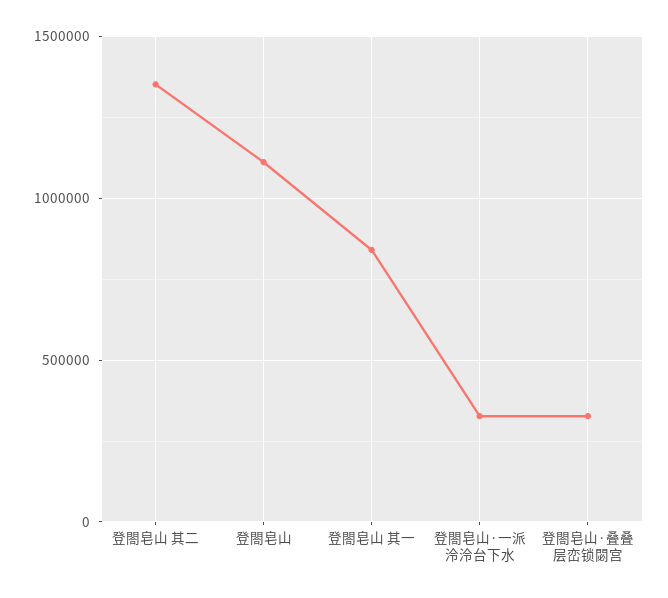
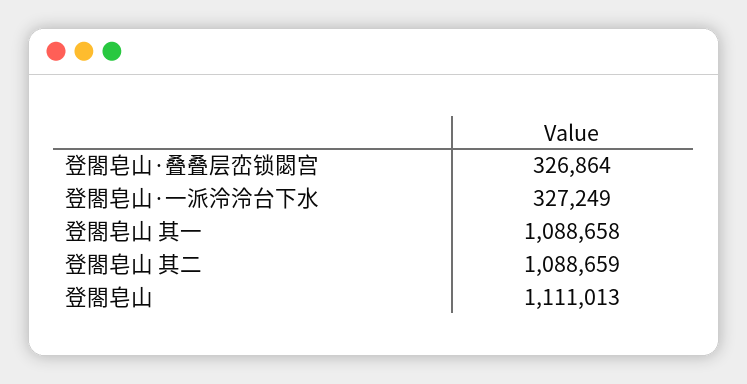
  {
-   "登閤皂山 其二": 1350000,
+   "登閤皂山 其二": 1088659,
    "登閤皂山": 1111013,
-   "登閤皂山 其一": 850000,
+   "登閤皂山 其一": 1088658,
    "登閤皂山·一派泠泠台下水": 327249,
    "登閤皂山·叠叠层峦锁閟宫": 326864
  }

